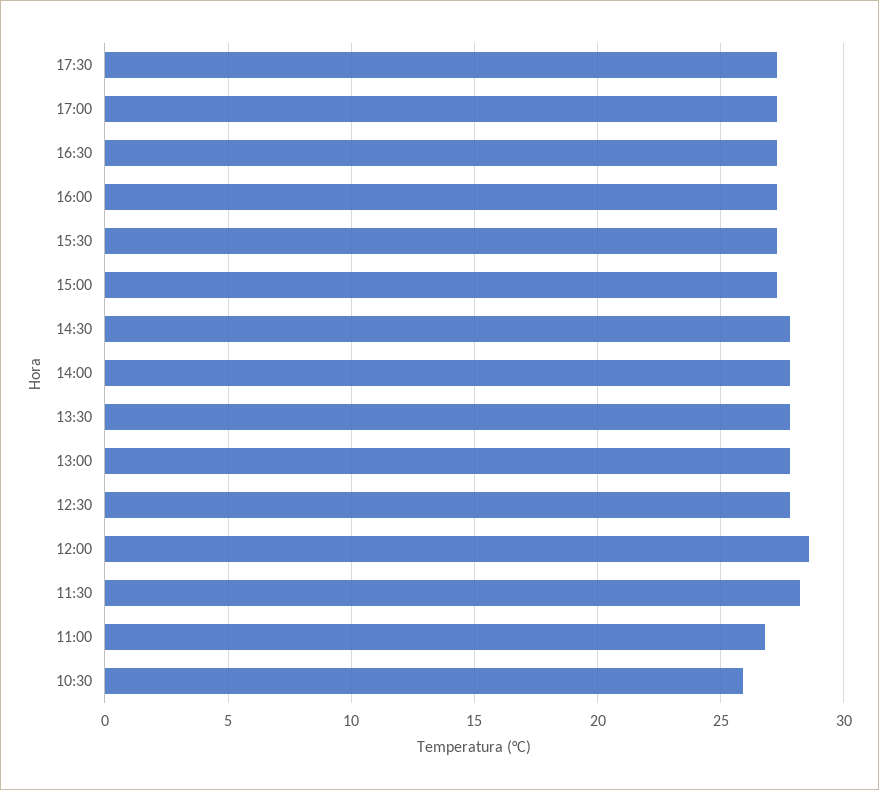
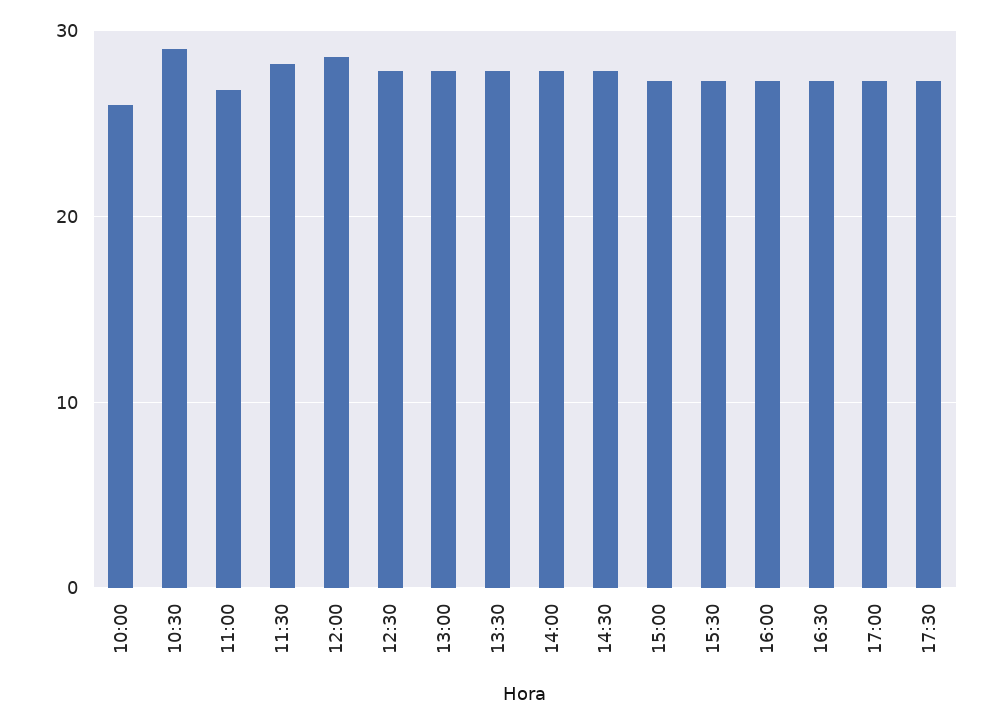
  {
    "17:30": 27.5,
    "17:00": 27.5,
    "16:30": 27.5,
    "16:00": 27.5,
    "15:30": 27.5,
    "15:00": 27.5,
    "14:30": 28,
    "14:00": 28,
    "13:30": 28,
    "13:00": 28,
    "12:30": 28,
    "12:00": 28.5,
    "11:30": 28,
    "11:00": 27,
-   "10:30": 26
+   "10:30": 29,
+   "10:00": 26
  }

